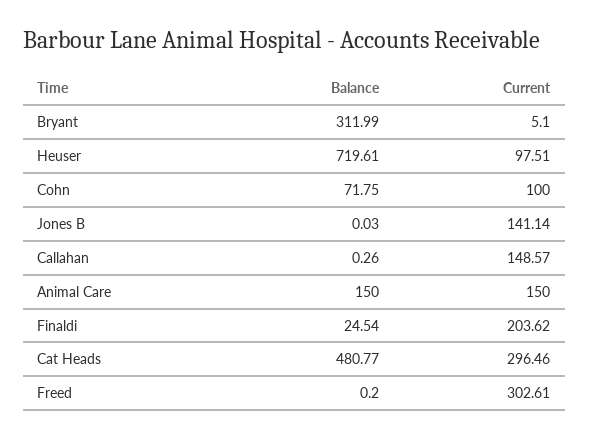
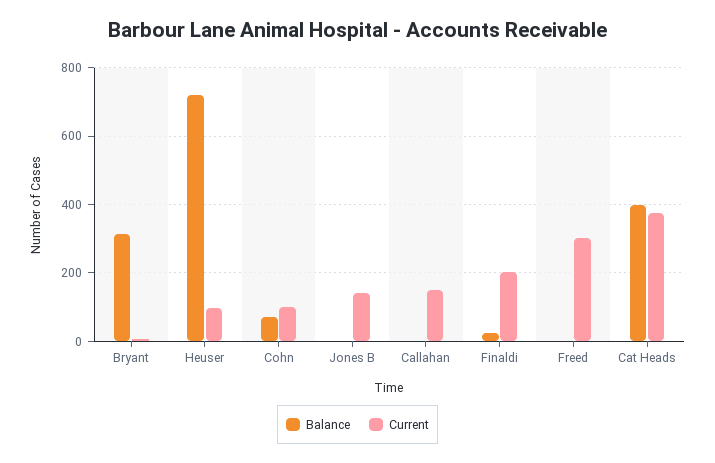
  {
    "Balance": {
      "Bryant": 311.99,
      "Heuser": 719.61,
      "Cohn": 71.75,
      "Jones B": 0.03,
      "Callahan": 0.26,
-     "Animal Care": 150,
      "Finaldi": 24.54,
-     "Cat Heads": 480.77,
+     "Cat Heads": 400,
      "Freed": 0.2
    },
    "Current": {
      "Bryant": 5.1,
      "Heuser": 97.51,
      "Cohn": 100,
      "Jones B": 141.14,
      "Callahan": 148.57,
-     "Animal Care": 150,
      "Finaldi": 203.62,
-     "Cat Heads": 296.46,
+     "Cat Heads": 380,
      "Freed": 302.61
    }
  }

